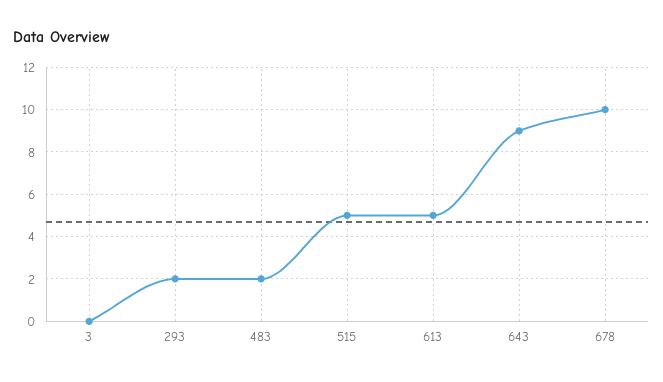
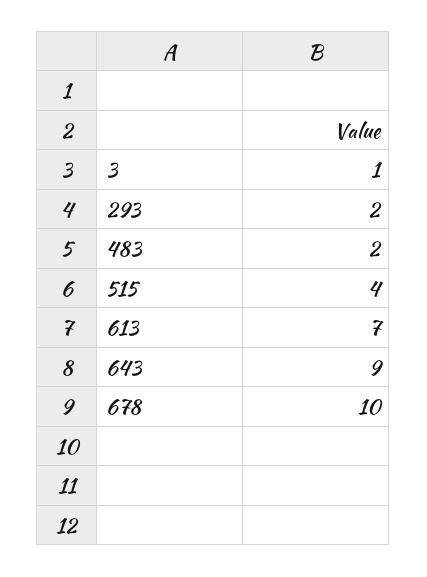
  {
-   "3": 0,
+   "3": 1,
    "293": 2,
    "483": 2,
-   "515": 5,
+   "515": 4,
-   "613": 5,
+   "613": 7,
    "643": 9,
    "678": 10
  }

